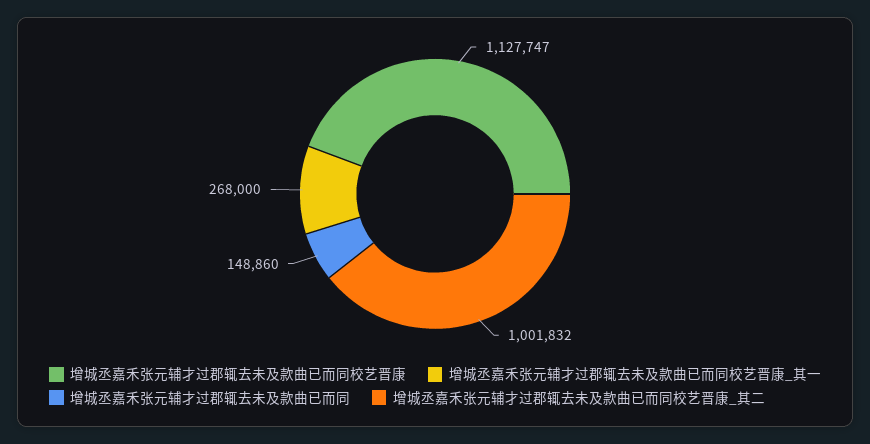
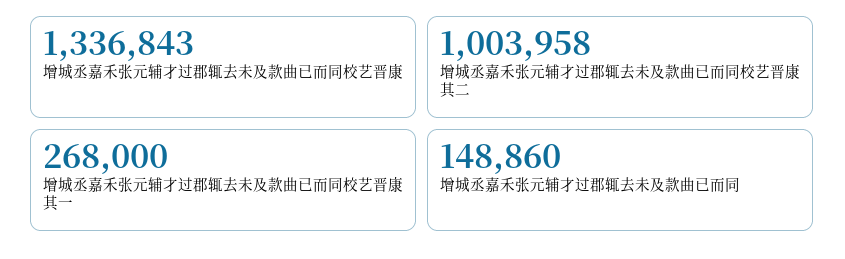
  {
-   "增城丞嘉禾张元辅才过郡辄去未及款曲已而同校艺晋康": 1127747,
+   "增城丞嘉禾张元辅才过郡辄去未及款曲已而同校艺晋康": 1336843,
    "增城丞嘉禾张元辅才过郡辄去未及款曲已而同校艺晋康_其一": 268000,
    "增城丞嘉禾张元辅才过郡辄去未及款曲已而同": 148860,
-   "增城丞嘉禾张元辅才过郡辄去未及款曲已而同校艺晋康_其二": 1001832
+   "增城丞嘉禾张元辅才过郡辄去未及款曲已而同校艺晋康_其二": 1003958
  }

